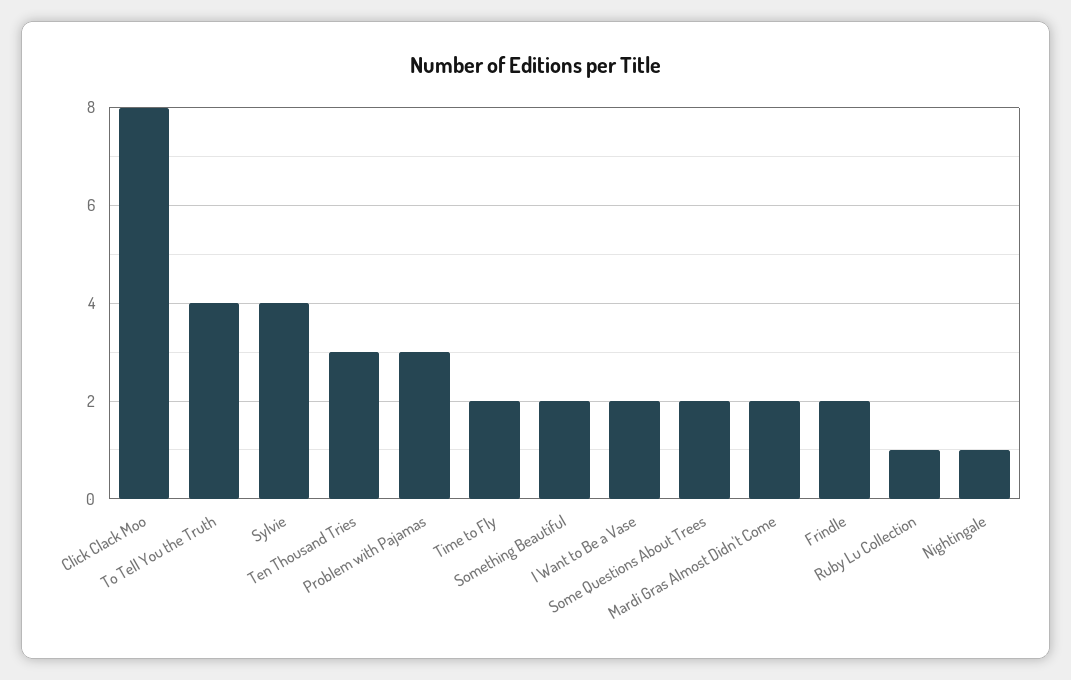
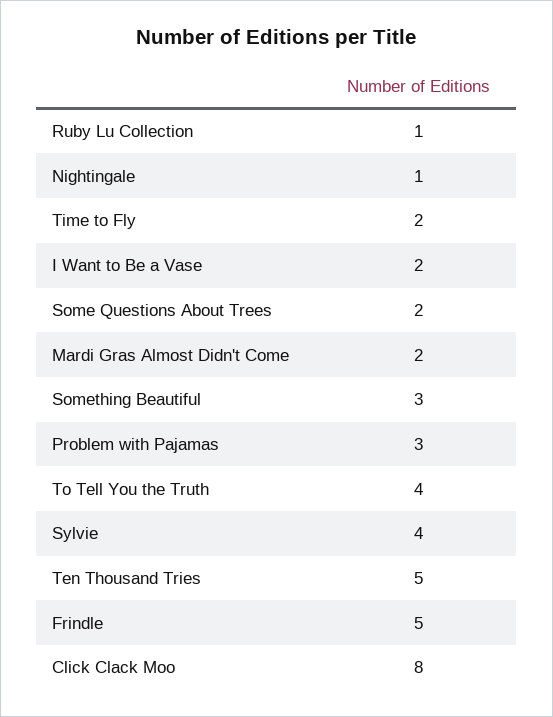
  {
    "Click Clack Moo": 8,
    "To Tell You the Truth": 4,
    "Sylvie": 4,
-   "Ten Thousand Tries": 3,
+   "Ten Thousand Tries": 5,
    "Problem with Pajamas": 3,
    "Time to Fly": 2,
-   "Something Beautiful": 2,
+   "Something Beautiful": 3,
    "I Want to Be a Vase": 2,
    "Some Questions About Trees": 2,
    "Mardi Gras Almost Didn't Come": 2,
-   "Frindle": 2,
+   "Frindle": 5,
    "Ruby Lu Collection": 1,
    "Nightingale": 1
  }

